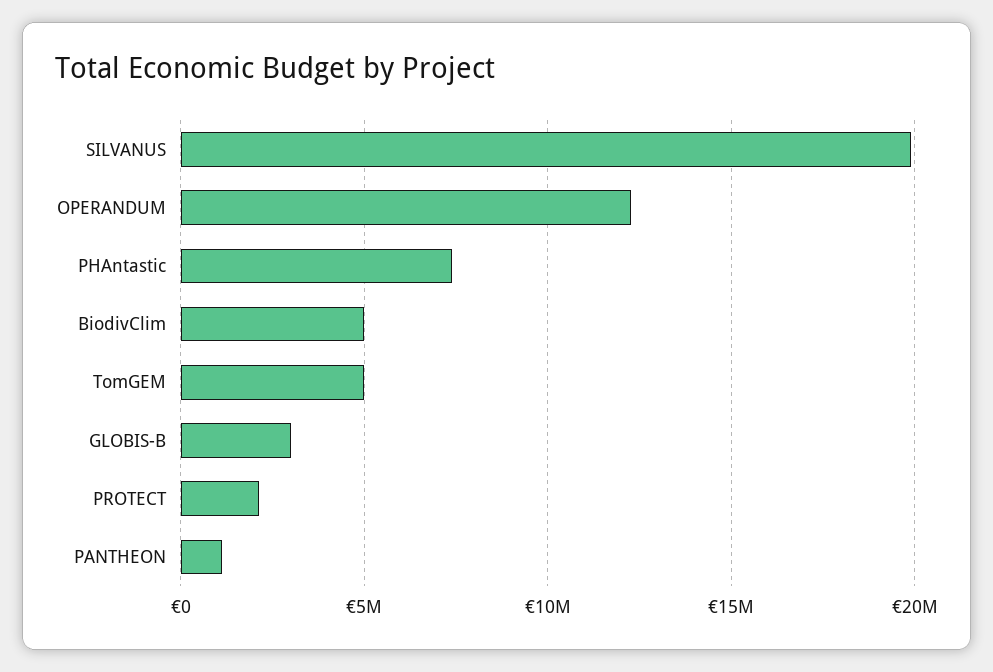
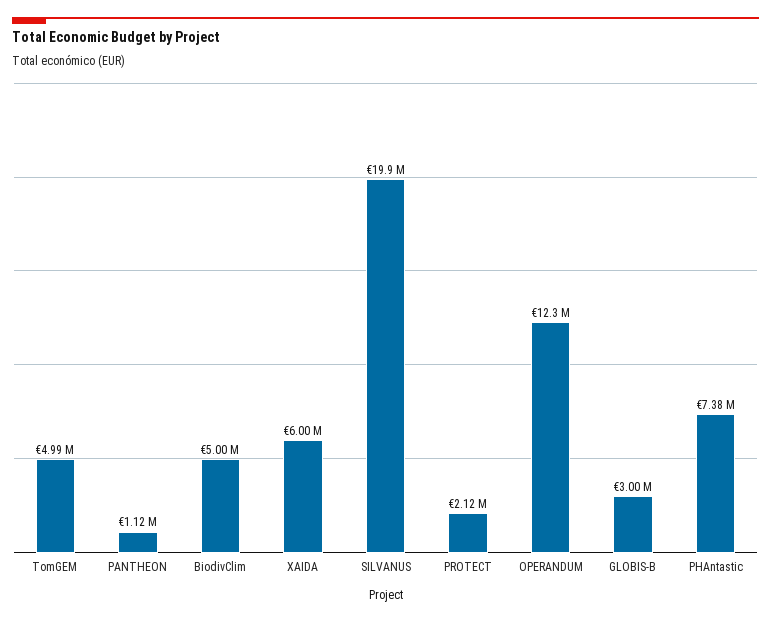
  {
    "SILVANUS": 19900000,
    "OPERANDUM": 12300000,
    "PHAntastic": 7380000,
    "BiodivClim": 5000000,
    "TomGEM": 4990000,
    "GLOBIS-B": 3000000,
    "PROTECT": 2120000,
-   "PANTHEON": 1120000
+   "PANTHEON": 1120000,
+   "XAIDA": 6000000
  }

